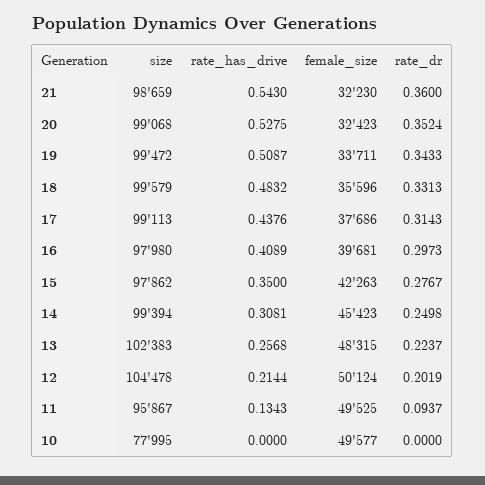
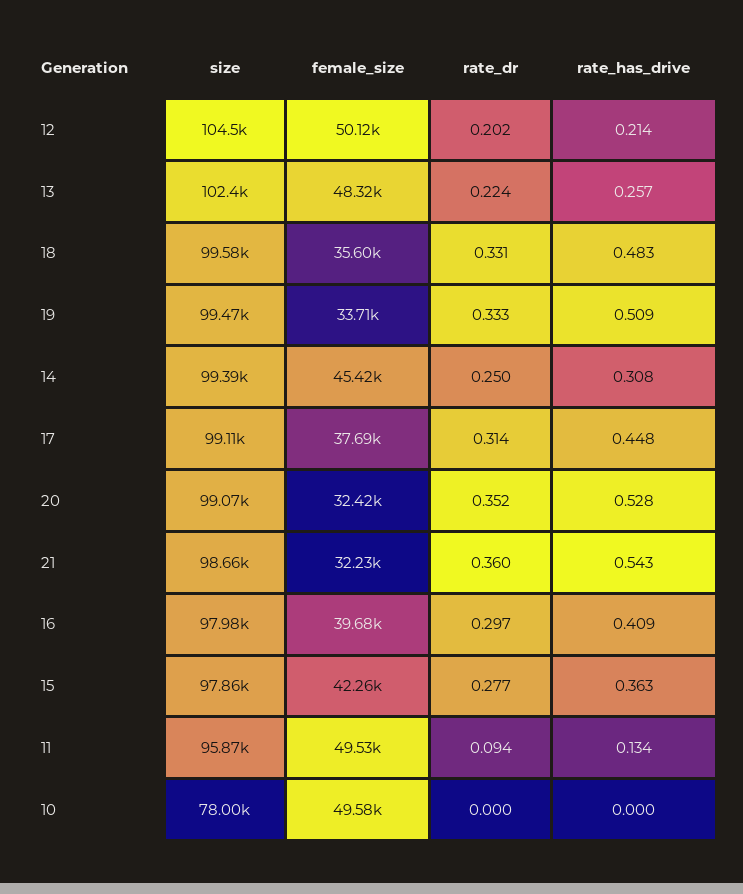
  {
    "size": {
      "21": 98659,
      "20": 99068,
      "19": 99472,
      "18": 99579,
      "17": 99113,
      "16": 97980,
      "15": 97862,
      "14": 99394,
      "13": 102383,
      "12": 104478,
      "11": 95867,
      "10": 77995
    },
    "rate_has_drive": {
      "21": 0.543,
      "20": 0.5275,
      "19": 0.5087,
      "18": 0.4832,
-     "17": 0.4376,
+     "17": 0.448,
      "16": 0.4089,
-     "15": 0.35,
+     "15": 0.363,
      "14": 0.3081,
      "13": 0.2568,
      "12": 0.2144,
      "11": 0.1343,
      "10": 0
    },
    "female_size": {
      "21": 32230,
      "20": 32423,
      "19": 33711,
      "18": 35596,
      "17": 37686,
      "16": 39681,
      "15": 42263,
      "14": 45423,
      "13": 48315,
      "12": 50124,
      "11": 49525,
      "10": 49577
    },
    "rate_dr": {
      "21": 0.36,
      "20": 0.3524,
-     "19": 0.3433,
+     "19": 0.333,
      "18": 0.3313,
      "17": 0.3143,
      "16": 0.2973,
      "15": 0.2767,
      "14": 0.2498,
      "13": 0.2237,
      "12": 0.2019,
      "11": 0.0937,
      "10": 0
    }
  }

